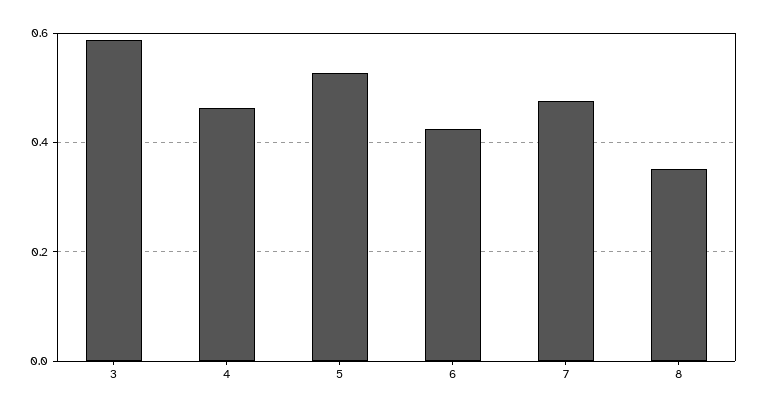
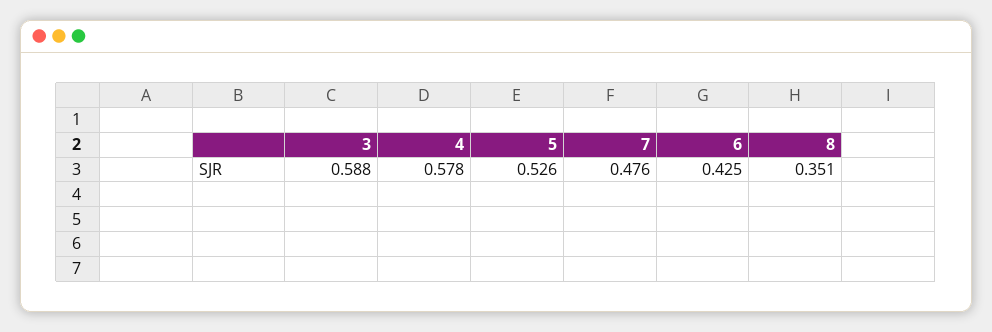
  {
    "3": 0.588,
-   "4": 0.46,
+   "4": 0.578,
    "5": 0.526,
    "6": 0.425,
    "7": 0.476,
    "8": 0.351
  }

